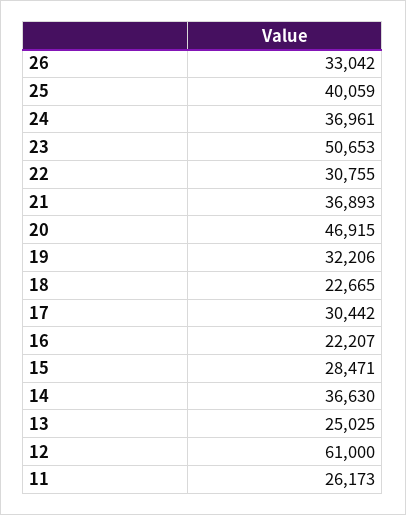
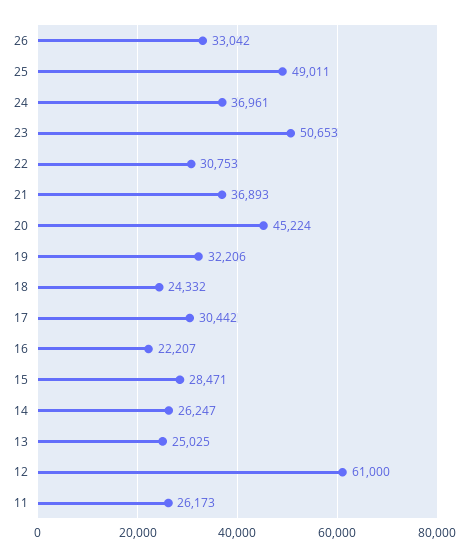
  {
    "26": 33042,
-   "25": 40059,
+   "25": 49011,
    "24": 36961,
    "23": 50653,
-   "22": 30755,
+   "22": 30753,
    "21": 36893,
-   "20": 46915,
+   "20": 45224,
    "19": 32206,
-   "18": 22665,
+   "18": 24332,
    "17": 30442,
    "16": 22207,
    "15": 28471,
-   "14": 36630,
+   "14": 26247,
    "13": 25025,
    "12": 61000,
    "11": 26173
  }

